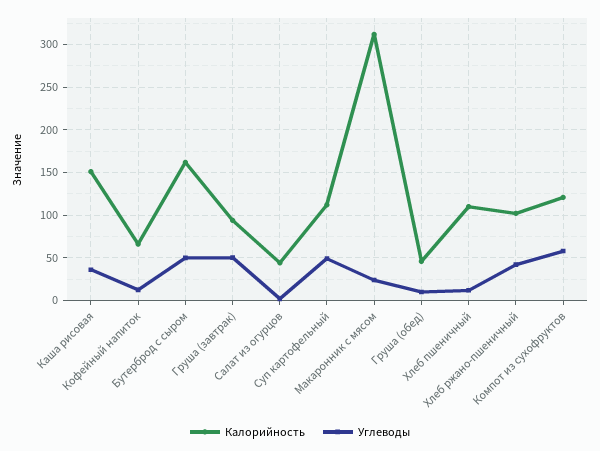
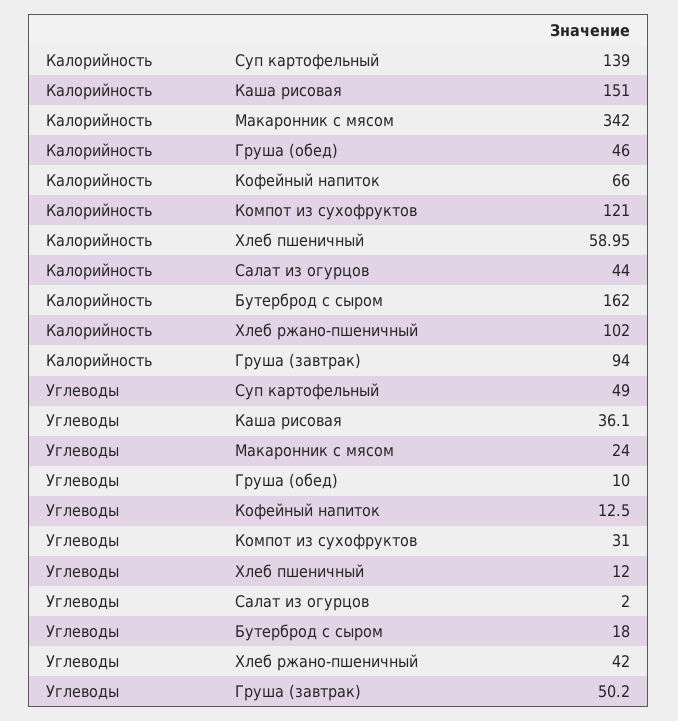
  {
    "Калорийность": {
      "Каша рисовая": 151,
      "Кофейный напиток": 66,
      "Бутерброд с сыром": 162,
      "Груша (завтрак)": 94,
      "Салат из огурцов": 44,
-     "Суп картофельный": 110,
+     "Суп картофельный": 139,
-     "Макаронник с мясом": 310,
+     "Макаронник с мясом": 342,
      "Груша (обед)": 46,
-     "Хлеб пшеничный": 110,
+     "Хлеб пшеничный": 58.95,
      "Хлеб ржано-пшеничный": 102,
      "Компот из сухофруктов": 121
    },
    "Углеводы": {
      "Каша рисовая": 36.1,
      "Кофейный напиток": 12.5,
-     "Бутерброд с сыром": 50,
+     "Бутерброд с сыром": 18,
      "Груша (завтрак)": 50.2,
      "Салат из огурцов": 2,
      "Суп картофельный": 49,
      "Макаронник с мясом": 24,
      "Груша (обед)": 10,
      "Хлеб пшеничный": 12,
      "Хлеб ржано-пшеничный": 42,
-     "Компот из сухофруктов": 60
+     "Компот из сухофруктов": 31
    }
  }

